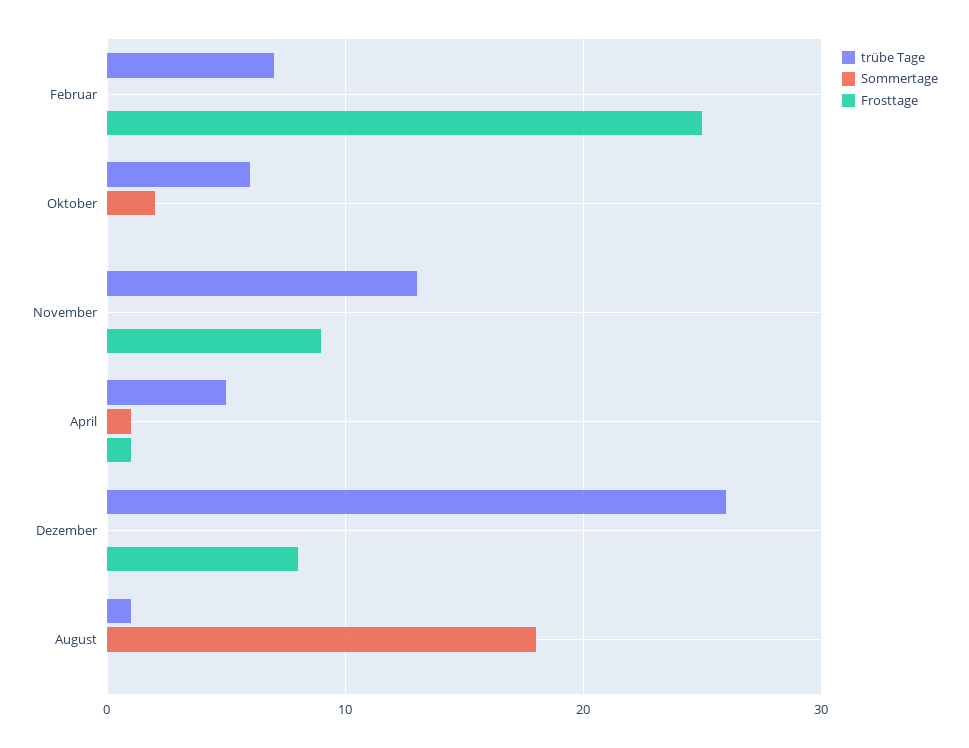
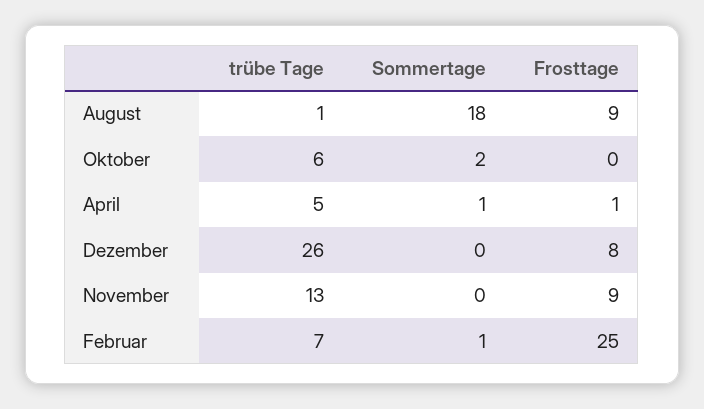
  {
    "trübe Tage": {
      "Februar": 7,
      "Oktober": 6,
      "November": 13,
      "April": 5,
      "Dezember": 26,
      "August": 1
    },
    "Sommertage": {
-     "Februar": 0,
+     "Februar": 1,
      "Oktober": 2,
      "November": 0,
      "April": 1,
      "Dezember": 0,
      "August": 18
    },
    "Frosttage": {
      "Februar": 25,
      "Oktober": 0,
      "November": 9,
      "April": 1,
      "Dezember": 8,
-     "August": 0
+     "August": 9
    }
  }

